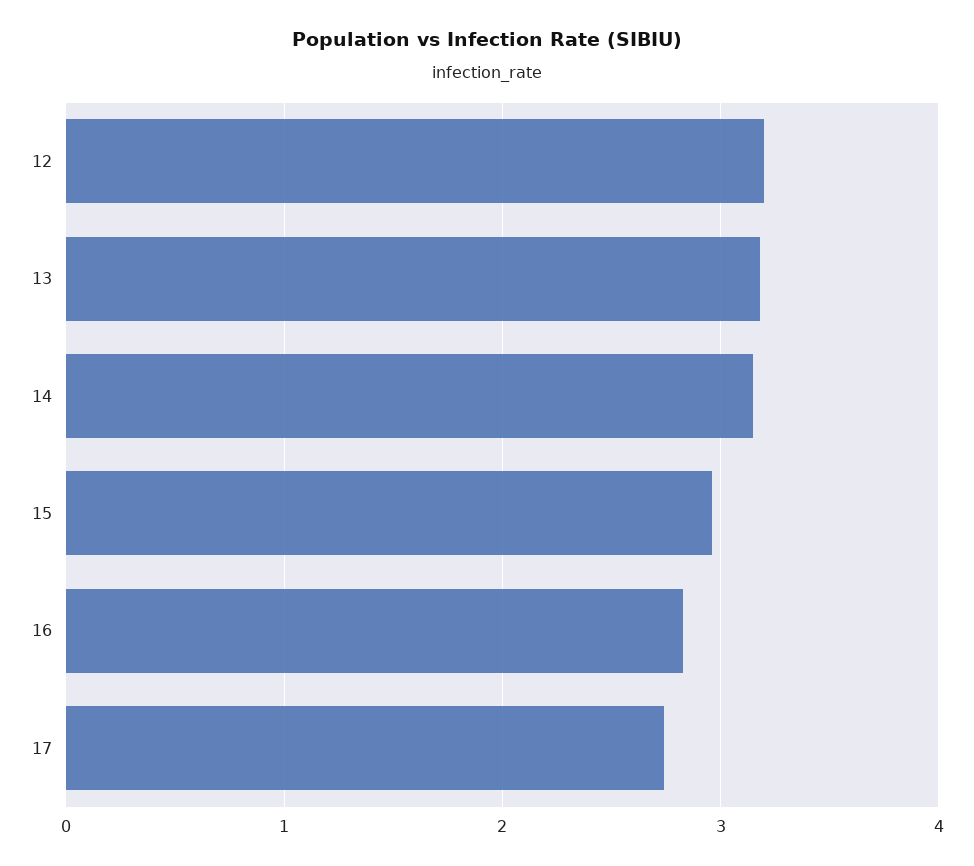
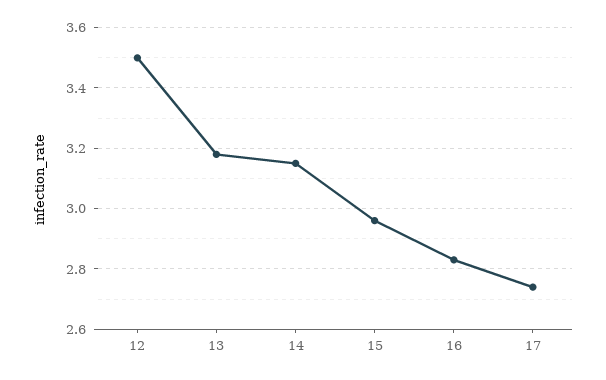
  {
-   "12": 3.2,
+   "12": 3.5,
    "13": 3.2,
    "14": 3.15,
    "15": 2.95,
    "16": 2.85,
    "17": 2.75
  }

